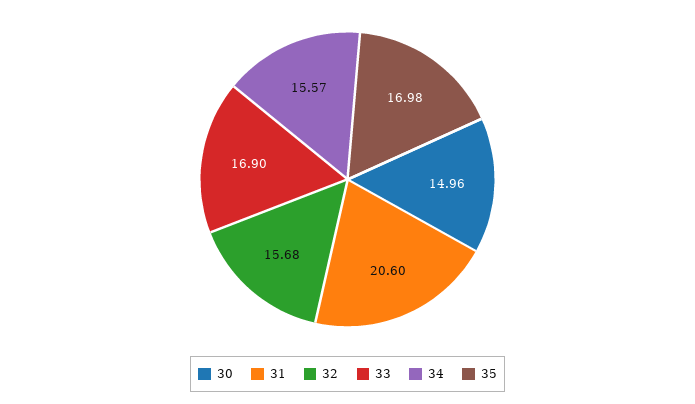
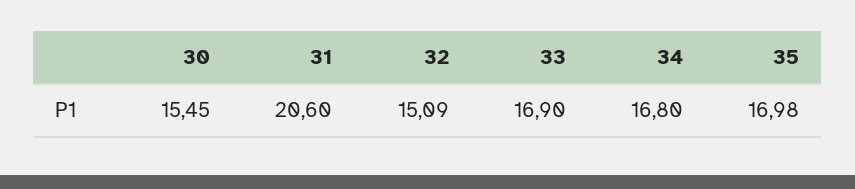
  {
-   "30": 14.96,
+   "30": 15.45,
    "31": 20.6,
-   "32": 15.68,
+   "32": 15.09,
    "33": 16.9,
-   "34": 15.57,
+   "34": 16.8,
    "35": 16.98
  }

